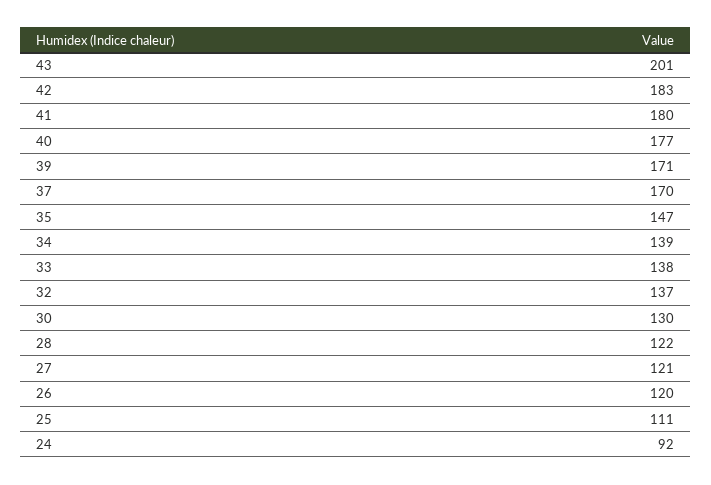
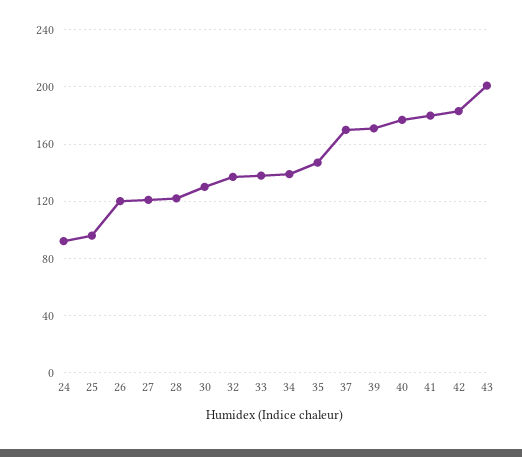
  {
    "43": 201,
    "42": 183,
    "41": 180,
    "40": 177,
    "39": 171,
    "37": 170,
    "35": 147,
    "34": 139,
    "33": 138,
    "32": 137,
    "30": 130,
    "28": 122,
    "27": 121,
    "26": 120,
-   "25": 111,
+   "25": 95,
    "24": 92
  }

